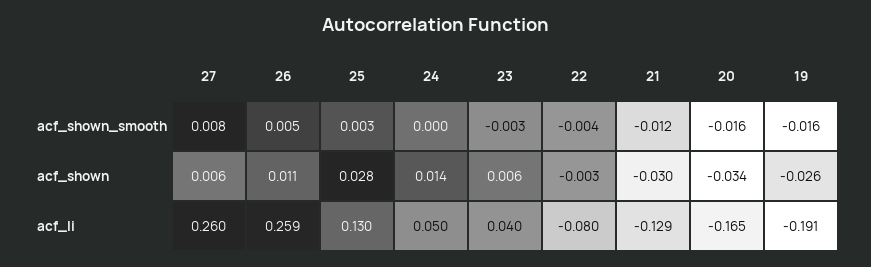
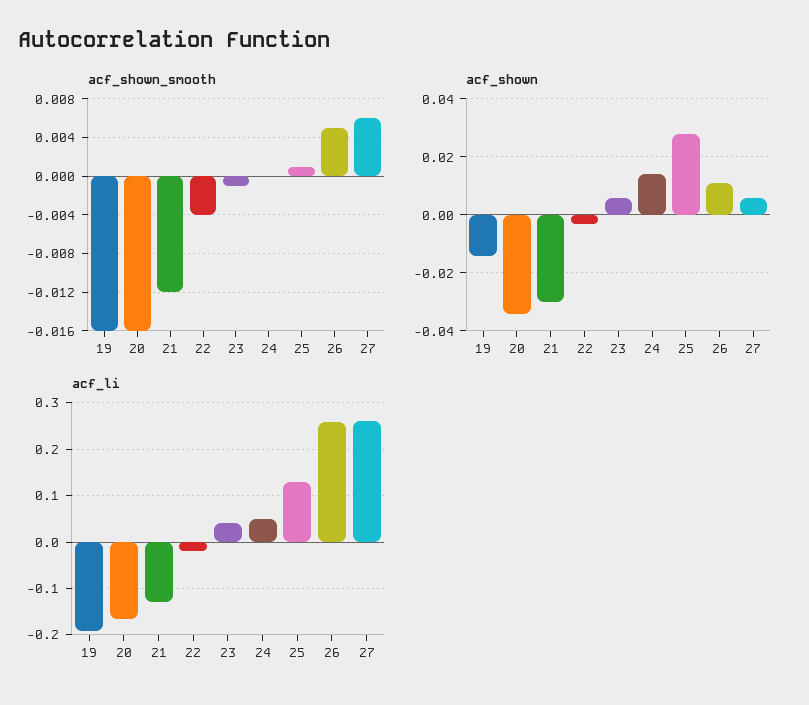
  {
    "acf_shown_smooth": {
-     "27": 0.008,
+     "27": 0.006,
      "26": 0.005,
-     "25": 0.003,
+     "25": 0.001,
      "24": 0,
-     "23": -0.003,
+     "23": -0.001,
      "22": -0.004,
      "21": -0.012,
      "20": -0.016,
      "19": -0.016
    },
    "acf_shown": {
      "27": 0.006,
      "26": 0.011,
      "25": 0.028,
      "24": 0.014,
      "23": 0.006,
      "22": -0.003,
      "21": -0.03,
      "20": -0.034,
-     "19": -0.026
+     "19": -0.015
    },
    "acf_li": {
      "27": 0.26,
      "26": 0.259,
      "25": 0.13,
      "24": 0.05,
      "23": 0.04,
-     "22": -0.08,
+     "22": -0.02,
      "21": -0.129,
      "20": -0.165,
      "19": -0.191
    }
  }

